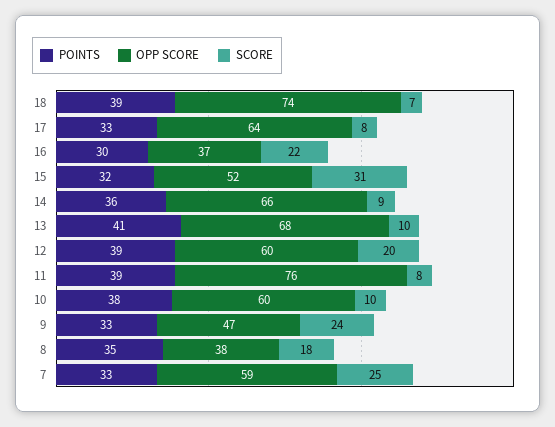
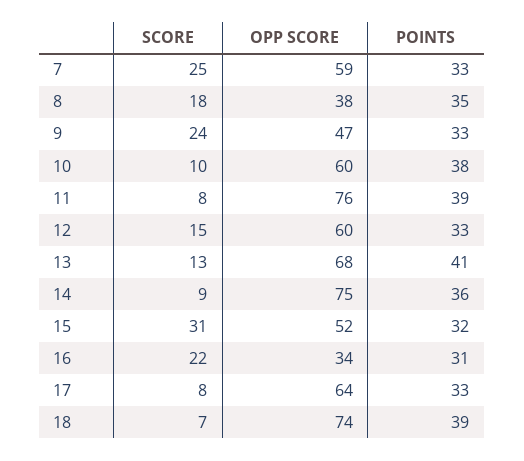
  {
    "POINTS": {
      "18": 39,
      "17": 33,
-     "16": 30,
+     "16": 31,
      "15": 32,
      "14": 36,
      "13": 41,
-     "12": 39,
+     "12": 33,
      "11": 39,
      "10": 38,
      "9": 33,
      "8": 35,
      "7": 33
    },
    "OPP SCORE": {
      "18": 74,
      "17": 64,
-     "16": 37,
+     "16": 34,
      "15": 52,
-     "14": 66,
+     "14": 75,
      "13": 68,
      "12": 60,
      "11": 76,
      "10": 60,
      "9": 47,
      "8": 38,
      "7": 59
    },
    "SCORE": {
      "18": 7,
      "17": 8,
      "16": 22,
      "15": 31,
      "14": 9,
-     "13": 10,
+     "13": 13,
-     "12": 20,
+     "12": 15,
      "11": 8,
      "10": 10,
      "9": 24,
      "8": 18,
      "7": 25
    }
  }

